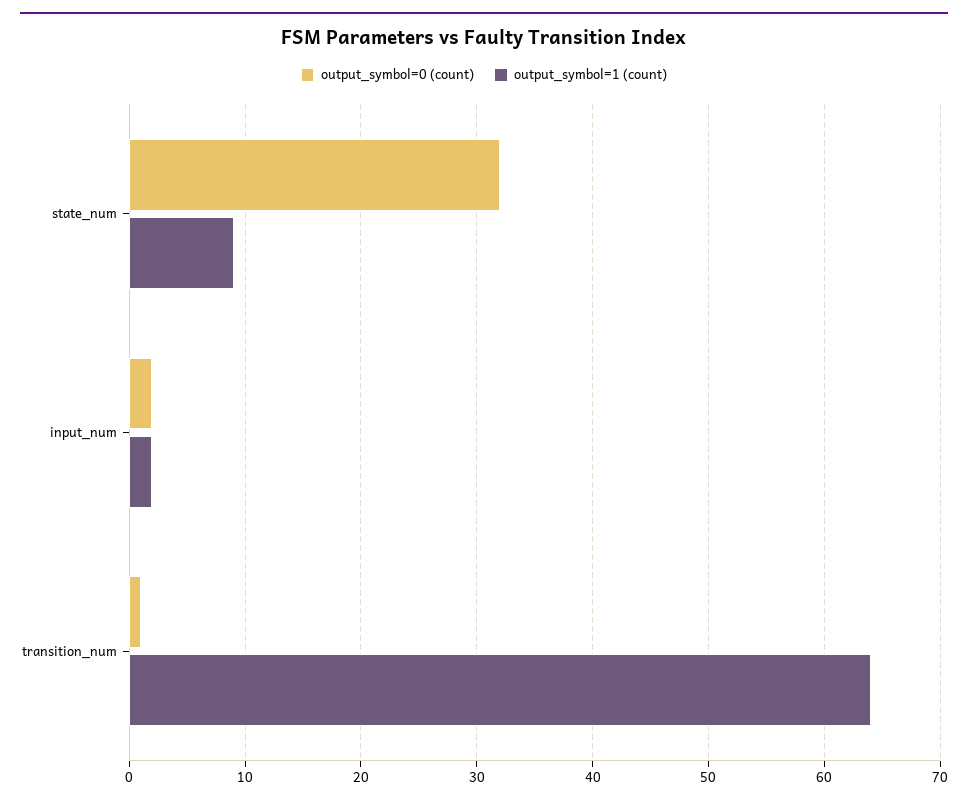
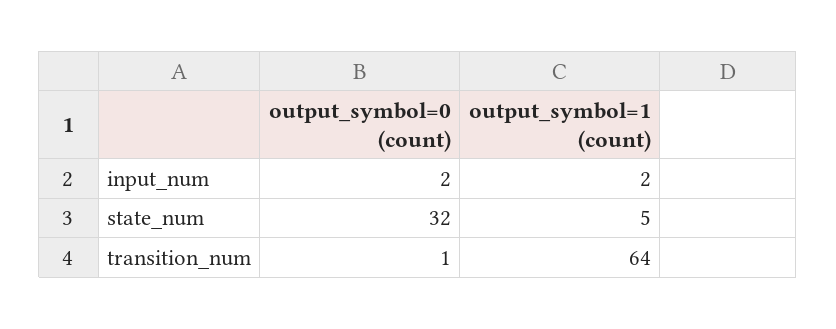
  {
    "output_symbol=0 (count)": {
      "state_num": 32,
      "input_num": 2,
      "transition_num": 1
    },
    "output_symbol=1 (count)": {
-     "state_num": 9,
+     "state_num": 5,
      "input_num": 2,
      "transition_num": 64
    }
  }

